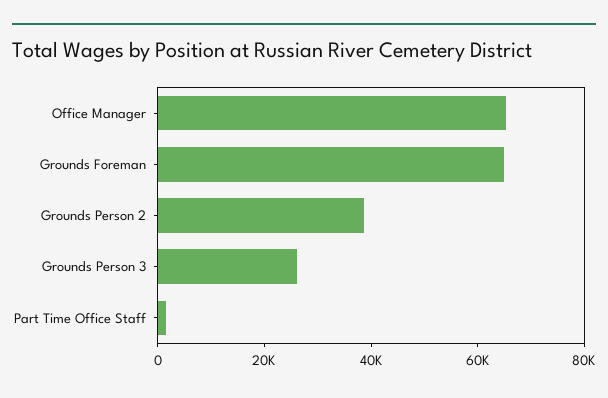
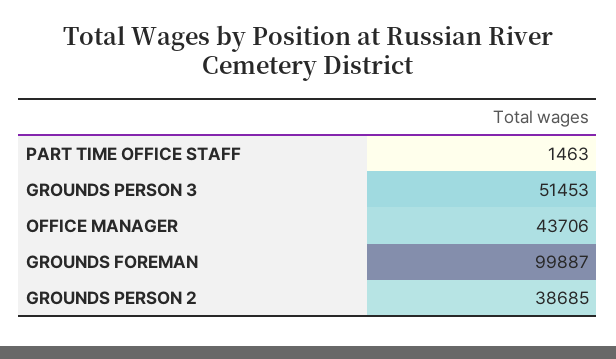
  {
-   "Office Manager": 65000,
+   "Office Manager": 43706,
-   "Grounds Foreman": 65000,
+   "Grounds Foreman": 99887,
    "Grounds Person 2": 38685,
-   "Grounds Person 3": 25000,
+   "Grounds Person 3": 51453,
    "Part Time Office Staff": 1463
  }

